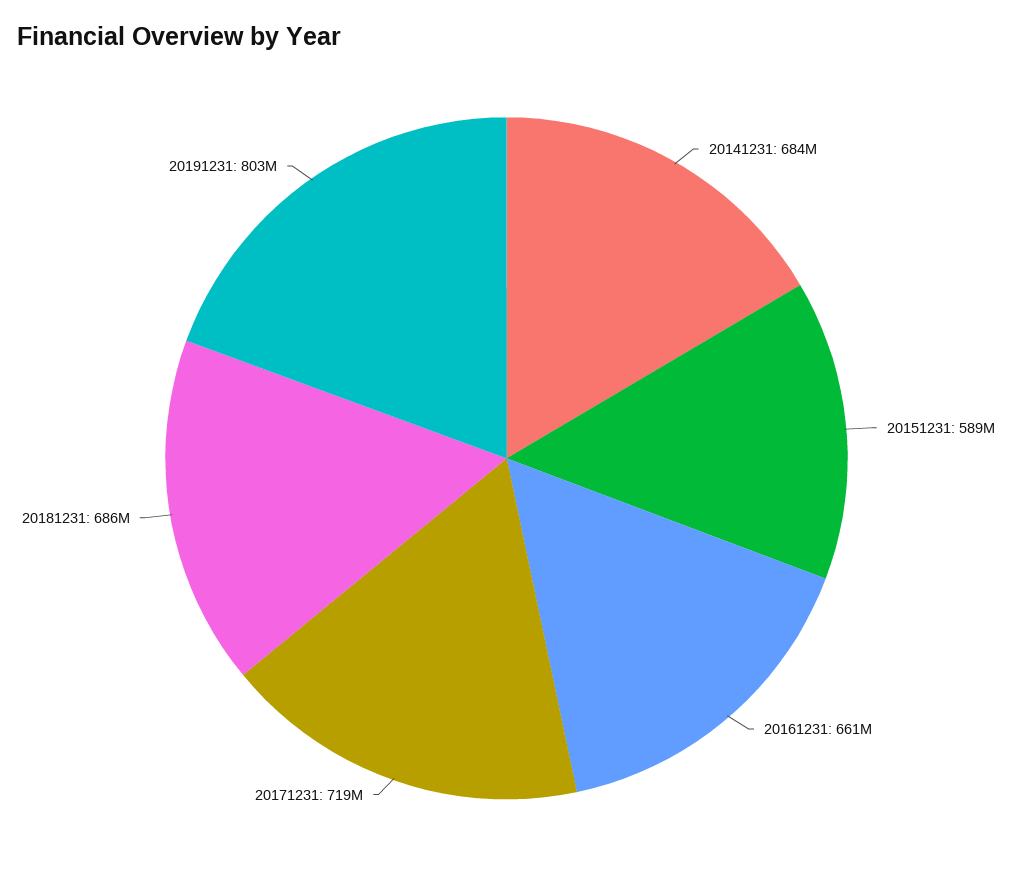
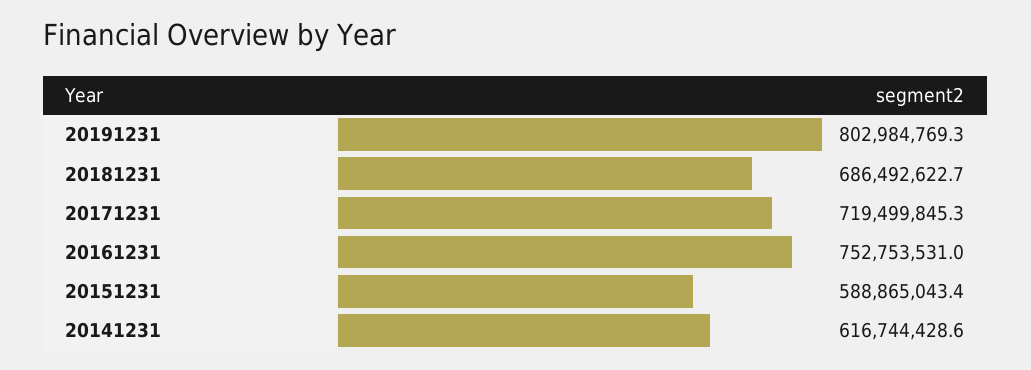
  {
-   "20141231": 684000000,
+   "20141231": 616744428.6,
    "20151231": 588865043.4,
-   "20161231": 661000000,
+   "20161231": 752753531,
    "20171231": 719499845.3,
    "20181231": 686492622.7,
    "20191231": 802984769.3
  }

